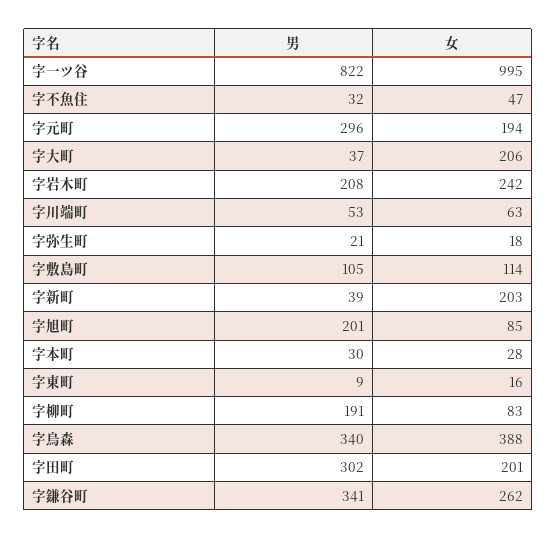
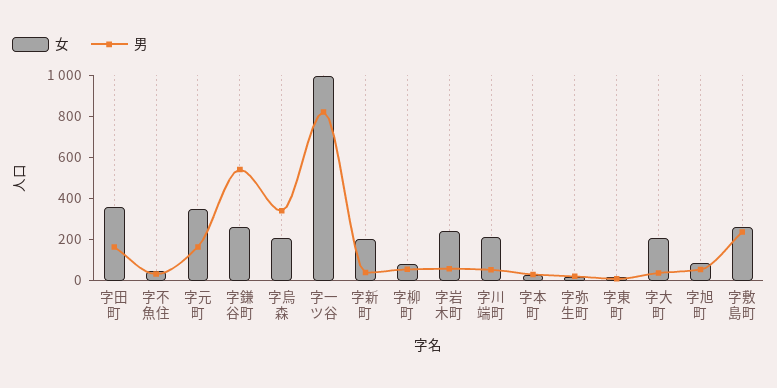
  {
    "男": {
      "字一ツ谷": 822,
      "字不魚住": 32,
-     "字元町": 296,
+     "字元町": 150,
      "字大町": 37,
-     "字岩木町": 208,
+     "字岩木町": 50,
      "字川端町": 53,
      "字弥生町": 21,
-     "字敷島町": 105,
+     "字敷島町": 250,
      "字新町": 39,
-     "字旭町": 201,
+     "字旭町": 50,
      "字本町": 30,
      "字東町": 9,
-     "字柳町": 191,
+     "字柳町": 50,
      "字烏森": 340,
-     "字田町": 302,
+     "字田町": 150,
-     "字鎌谷町": 341
+     "字鎌谷町": 550
    },
    "女": {
      "字一ツ谷": 995,
      "字不魚住": 47,
-     "字元町": 194,
+     "字元町": 350,
      "字大町": 206,
      "字岩木町": 242,
-     "字川端町": 63,
+     "字川端町": 200,
      "字弥生町": 18,
-     "字敷島町": 114,
+     "字敷島町": 250,
      "字新町": 203,
      "字旭町": 85,
      "字本町": 28,
      "字東町": 16,
      "字柳町": 83,
-     "字烏森": 388,
+     "字烏森": 200,
-     "字田町": 201,
+     "字田町": 350,
      "字鎌谷町": 262
    }
  }

